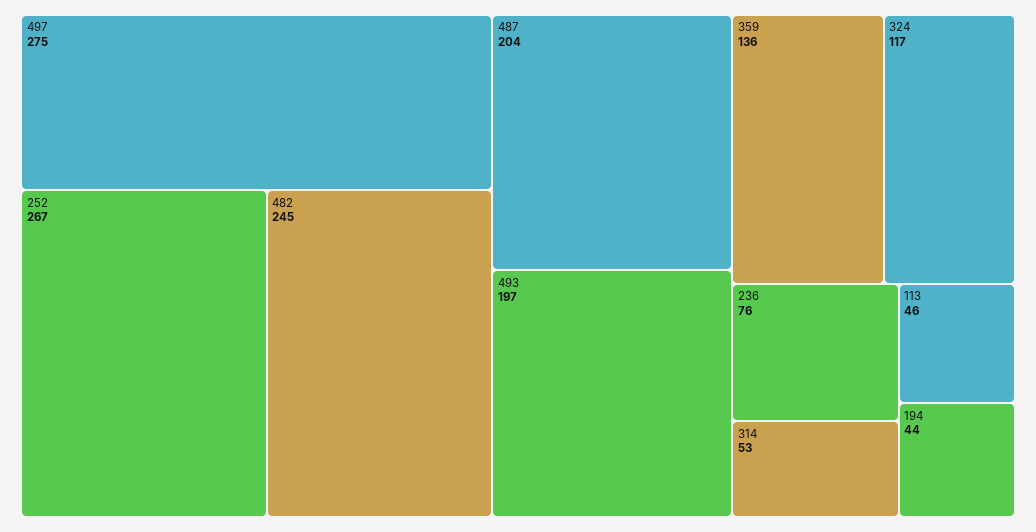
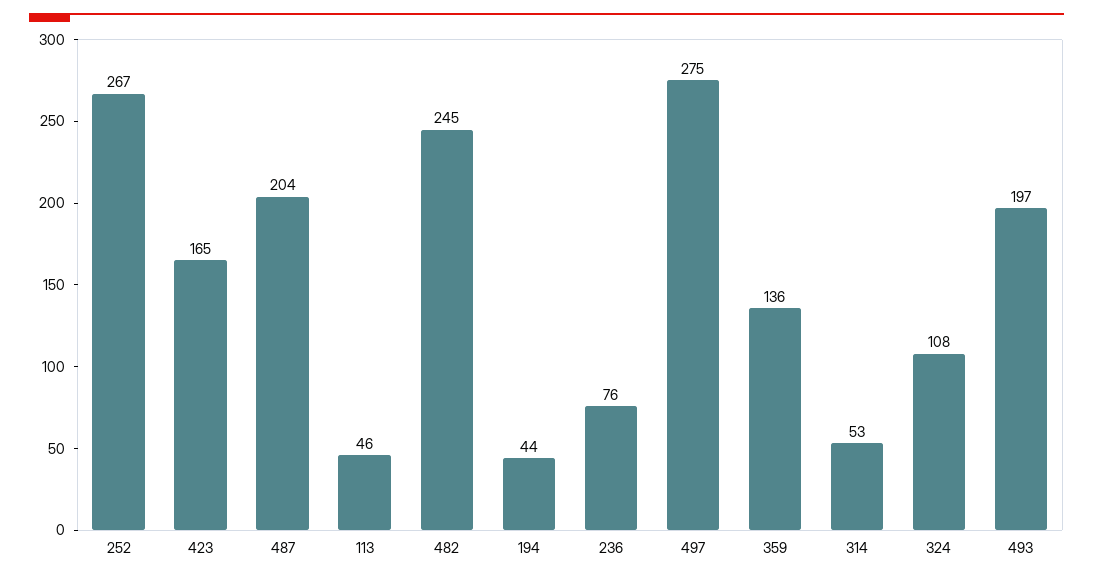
  {
    "497": 275,
    "252": 267,
    "482": 245,
    "487": 204,
    "493": 197,
    "359": 136,
-   "324": 117,
+   "324": 108,
    "236": 76,
    "314": 53,
    "113": 46,
-   "194": 44
+   "194": 44,
+   "423": 165
  }

